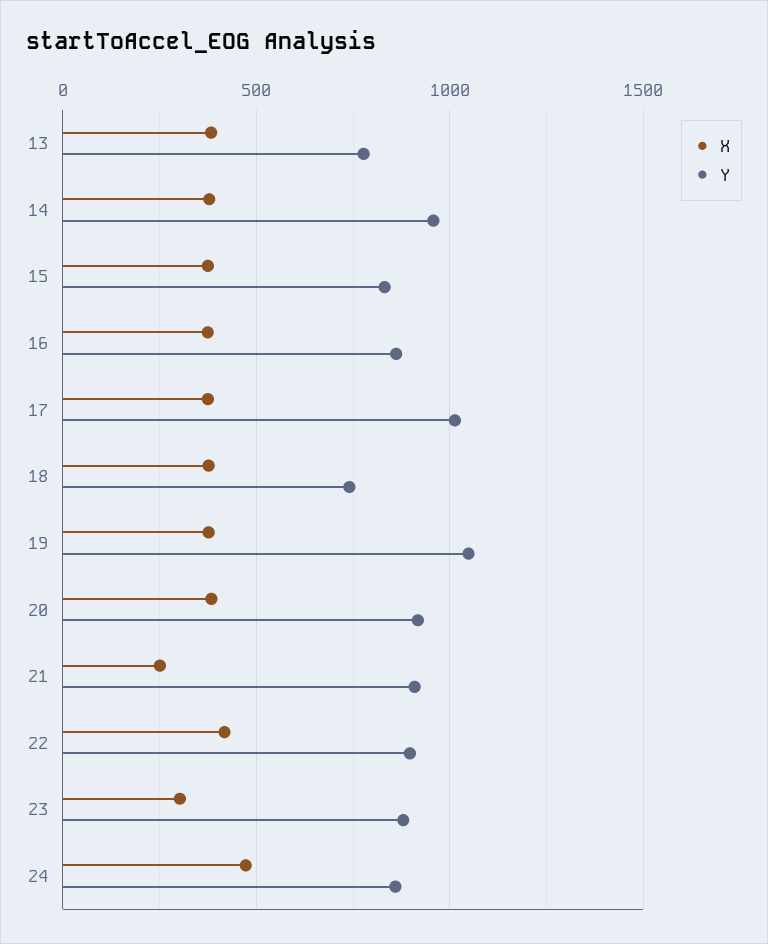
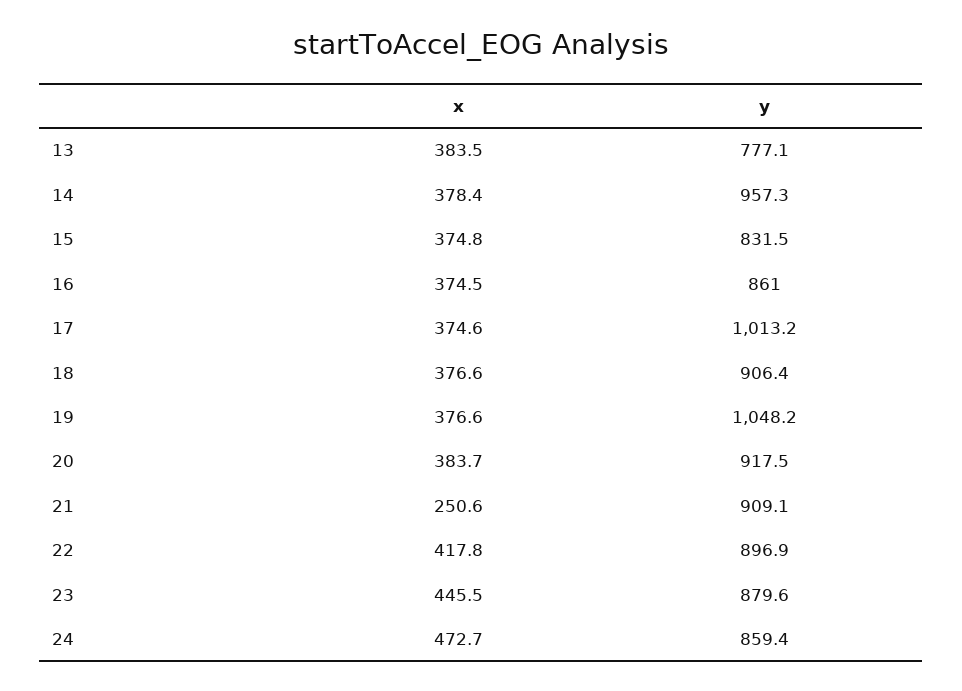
  {
    "X": {
      "13": 383.5,
      "14": 378.4,
      "15": 374.8,
      "16": 374.5,
      "17": 374.6,
      "18": 376.6,
      "19": 376.6,
      "20": 383.7,
      "21": 250.6,
      "22": 417.8,
-     "23": 300,
+     "23": 445.5,
      "24": 472.7
    },
    "Y": {
      "13": 777.1,
      "14": 957.3,
      "15": 831.5,
      "16": 861,
      "17": 1013.2,
-     "18": 750,
+     "18": 906.4,
      "19": 1048.2,
      "20": 917.5,
      "21": 909.1,
      "22": 896.9,
      "23": 879.6,
      "24": 859.4
    }
  }

